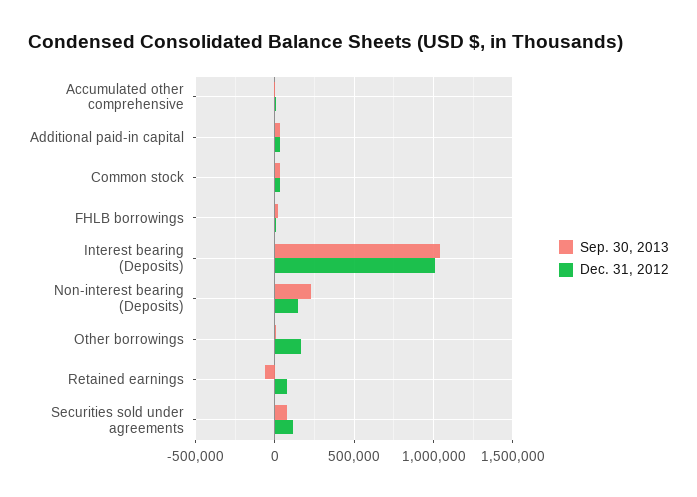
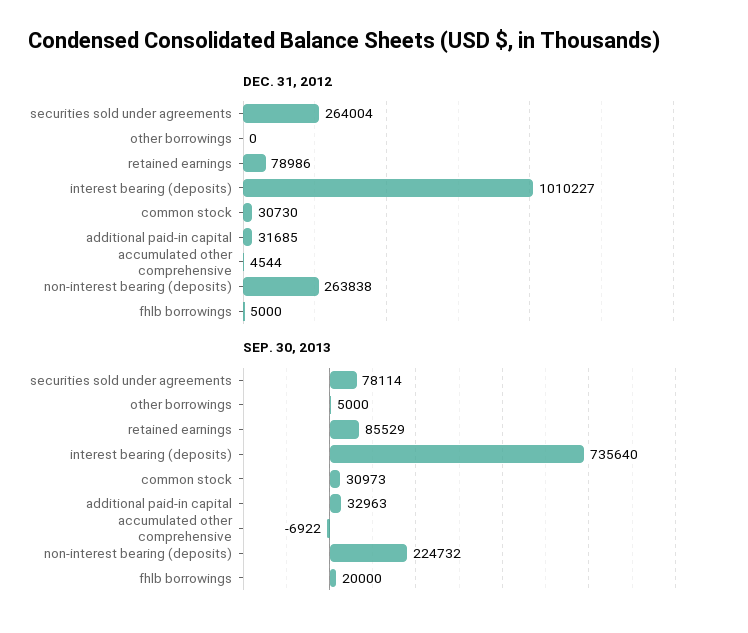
  {
    "Sep. 30, 2013": {
      "Accumulated other comprehensive": -6922,
      "Additional paid-in capital": 32963,
      "Common stock": 30973,
      "FHLB borrowings": 20000,
-     "Interest bearing (Deposits)": 1050000,
+     "Interest bearing (Deposits)": 735640,
      "Non-interest bearing (Deposits)": 224732,
      "Other borrowings": 5000,
-     "Retained earnings": -50000,
+     "Retained earnings": 85529,
      "Securities sold under agreements": 78114
    },
    "Dec. 31, 2012": {
      "Accumulated other comprehensive": 4544,
      "Additional paid-in capital": 31685,
      "Common stock": 30730,
      "FHLB borrowings": 5000,
      "Interest bearing (Deposits)": 1010227,
-     "Non-interest bearing (Deposits)": 150000,
+     "Non-interest bearing (Deposits)": 263838,
-     "Other borrowings": 150000,
+     "Other borrowings": 0,
      "Retained earnings": 78986,
-     "Securities sold under agreements": 100000
+     "Securities sold under agreements": 264004
    }
  }

